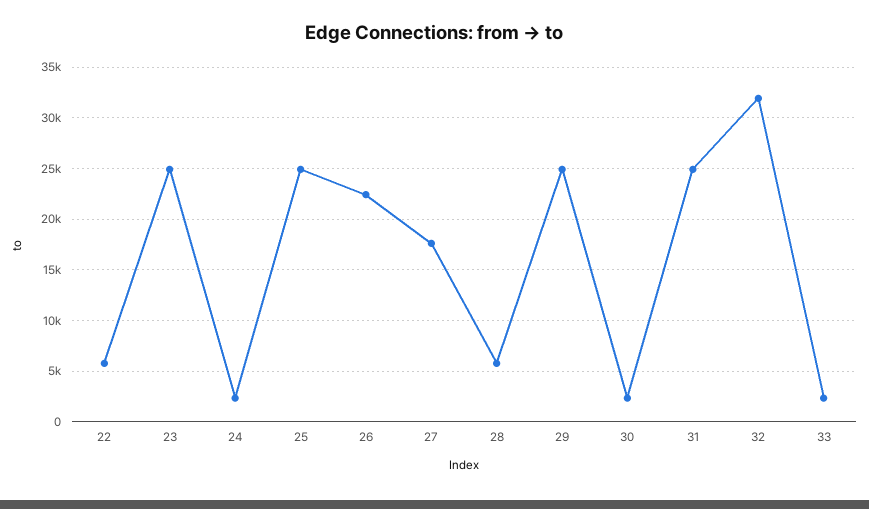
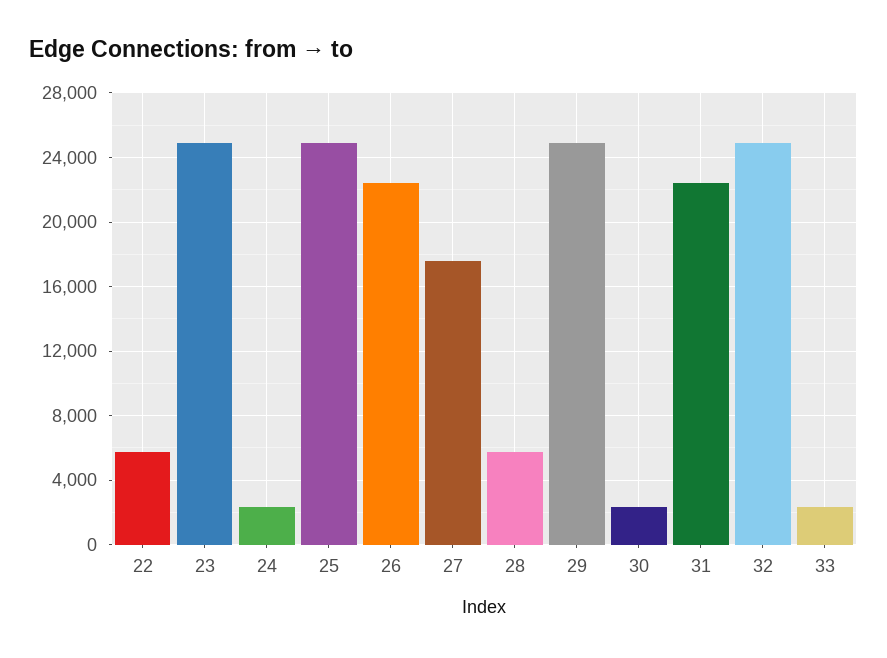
  {
    "22": 6000,
    "23": 25000,
    "24": 2500,
    "25": 25000,
    "26": 22500,
    "27": 17500,
    "28": 6000,
    "29": 25000,
    "30": 2500,
-   "31": 25000,
+   "31": 22500,
-   "32": 32000,
+   "32": 25000,
    "33": 2500
  }

